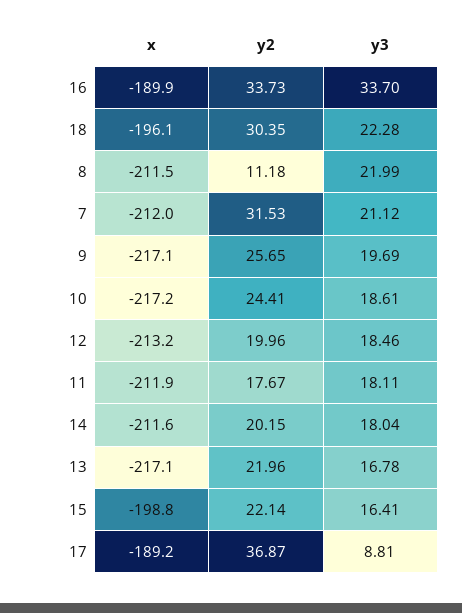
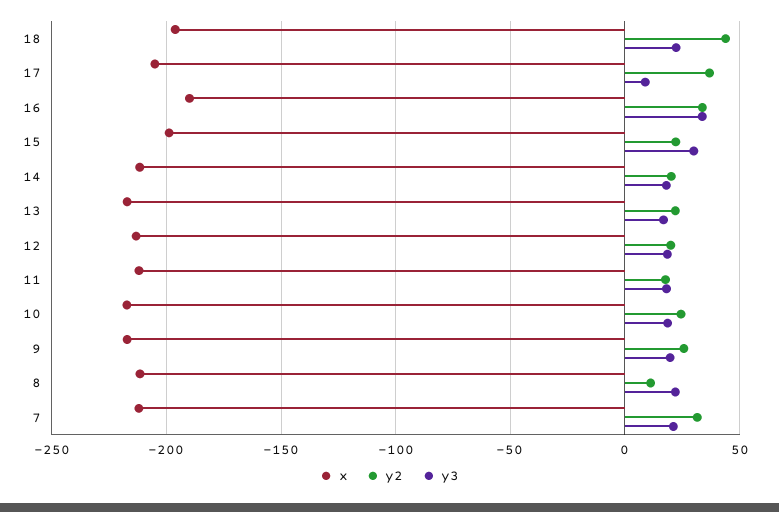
  {
    "x": {
      "16": -189.9,
      "18": -196.1,
      "8": -211.5,
      "7": -212,
      "9": -217.1,
      "10": -217.2,
      "12": -213.2,
      "11": -211.9,
      "14": -211.6,
      "13": -217.1,
      "15": -198.8,
-     "17": -189.2
+     "17": -205
    },
    "y2": {
      "16": 33.73,
-     "18": 30.35,
+     "18": 45,
      "8": 11.18,
      "7": 31.53,
      "9": 25.65,
      "10": 24.41,
      "12": 19.96,
      "11": 17.67,
      "14": 20.15,
      "13": 21.96,
      "15": 22.14,
      "17": 36.87
    },
    "y3": {
      "16": 33.7,
      "18": 22.28,
      "8": 21.99,
      "7": 21.12,
      "9": 19.69,
      "10": 18.61,
      "12": 18.46,
      "11": 18.11,
      "14": 18.04,
      "13": 16.78,
-     "15": 16.41,
+     "15": 30,
      "17": 8.81
    }
  }

